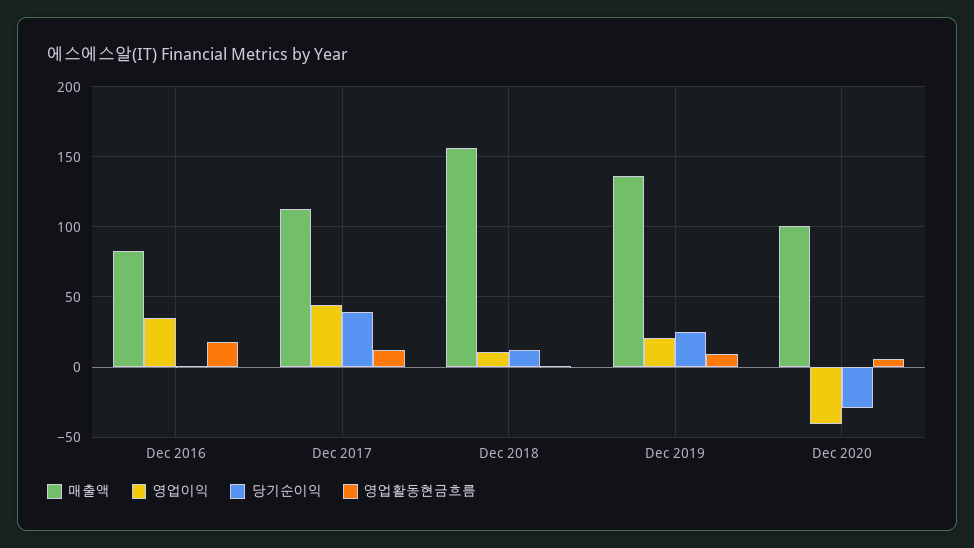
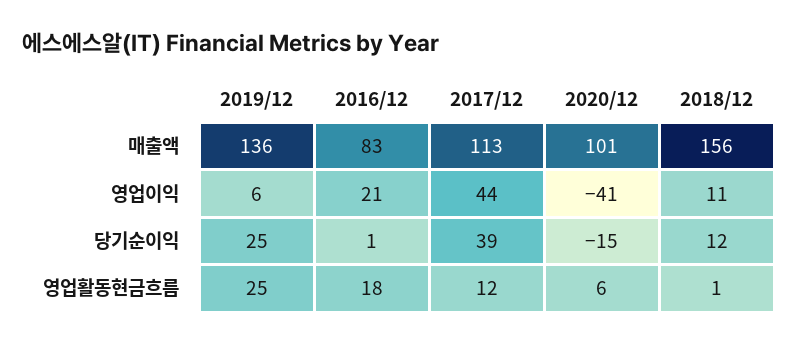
  {
    "매출액": {
      "Dec 2016": 83,
      "Dec 2017": 113,
      "Dec 2018": 156,
      "Dec 2019": 136,
      "Dec 2020": 101
    },
    "영업이익": {
-     "Dec 2016": 35,
+     "Dec 2016": 21,
      "Dec 2017": 44,
      "Dec 2018": 11,
-     "Dec 2019": 20,
+     "Dec 2019": 6,
      "Dec 2020": -41
    },
    "당기순이익": {
      "Dec 2016": 1,
      "Dec 2017": 39,
      "Dec 2018": 12,
      "Dec 2019": 25,
-     "Dec 2020": -30
+     "Dec 2020": -15
    },
    "영업활동현금흐름": {
      "Dec 2016": 18,
      "Dec 2017": 12,
      "Dec 2018": 1,
-     "Dec 2019": 10,
+     "Dec 2019": 25,
      "Dec 2020": 6
    }
  }

